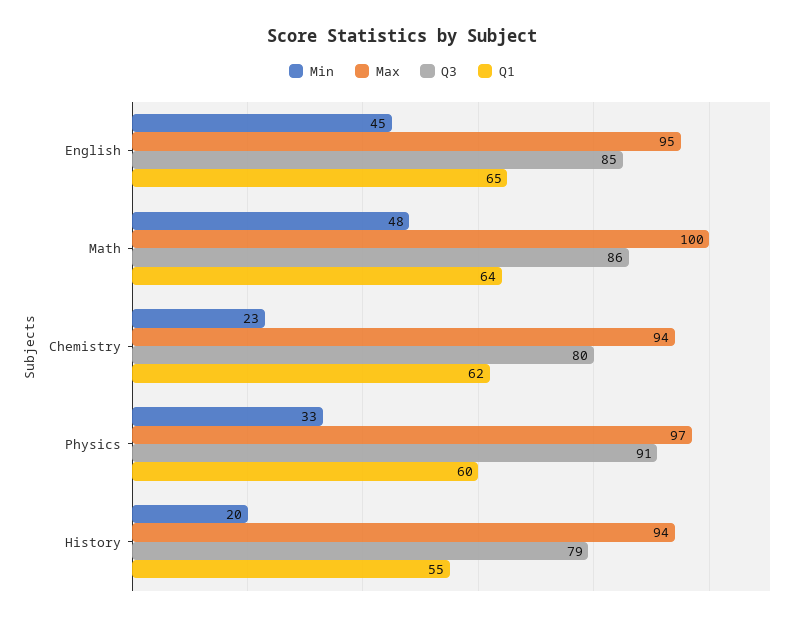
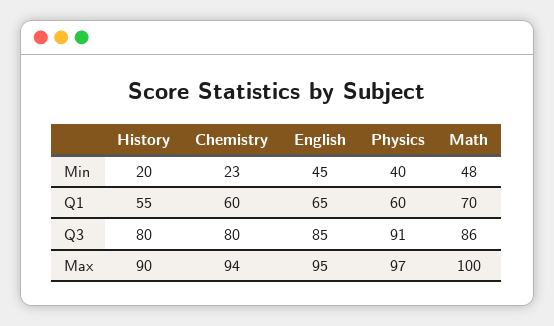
  {
    "Min": {
      "English": 45,
      "Math": 48,
      "Chemistry": 23,
-     "Physics": 33,
+     "Physics": 40,
      "History": 20
    },
    "Max": {
      "English": 95,
      "Math": 100,
      "Chemistry": 94,
      "Physics": 97,
-     "History": 94
+     "History": 90
    },
    "Q3": {
      "English": 85,
      "Math": 86,
      "Chemistry": 80,
      "Physics": 91,
-     "History": 79
+     "History": 80
    },
    "Q1": {
      "English": 65,
-     "Math": 64,
+     "Math": 70,
-     "Chemistry": 62,
+     "Chemistry": 60,
      "Physics": 60,
      "History": 55
    }
  }

